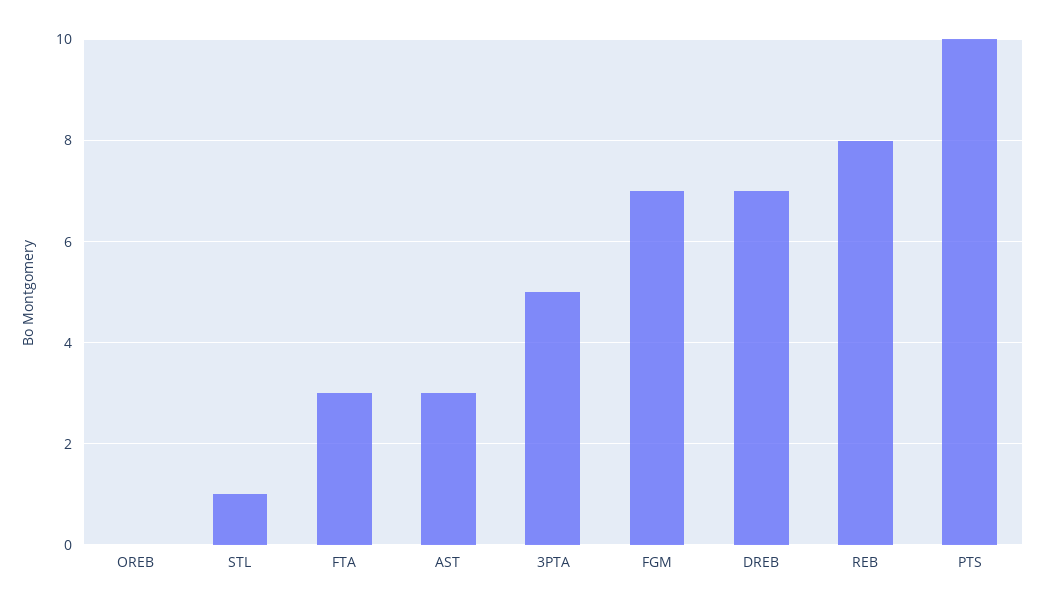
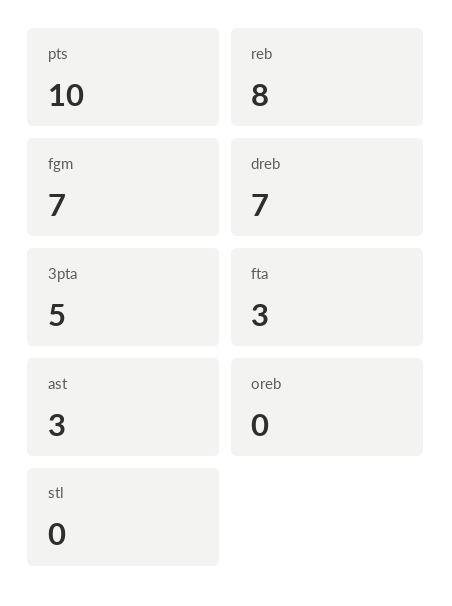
  {
    "OREB": 0,
-   "STL": 1,
+   "STL": 0,
    "FTA": 3,
    "AST": 3,
    "3PTA": 5,
    "FGM": 7,
    "DREB": 7,
    "REB": 8,
    "PTS": 10
  }

